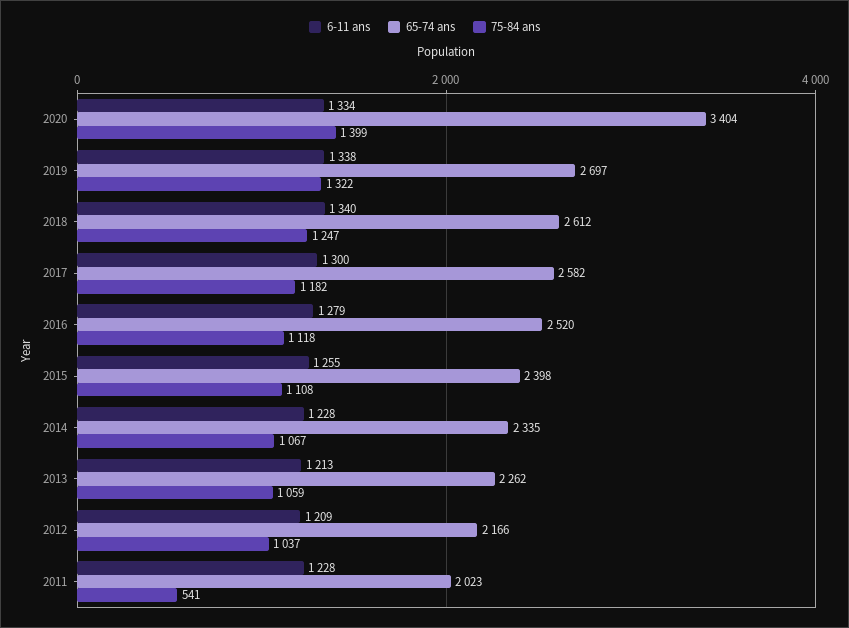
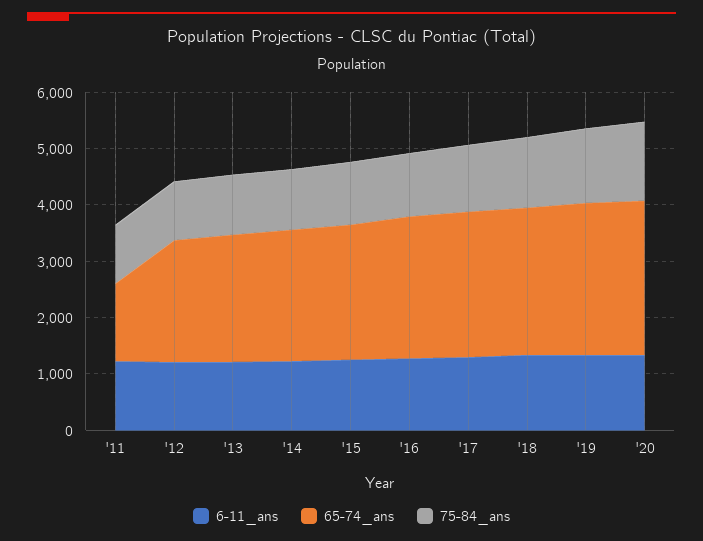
  {
    "6-11 ans": {
      "2020": 1334,
      "2019": 1338,
      "2018": 1340,
      "2017": 1300,
      "2016": 1279,
      "2015": 1255,
      "2014": 1228,
      "2013": 1213,
      "2012": 1209,
      "2011": 1228
    },
    "65-74 ans": {
-     "2020": 3404,
+     "2020": 2800,
      "2019": 2697,
      "2018": 2612,
      "2017": 2582,
      "2016": 2520,
      "2015": 2398,
      "2014": 2335,
      "2013": 2262,
      "2012": 2166,
-     "2011": 2023
+     "2011": 1400
    },
    "75-84 ans": {
      "2020": 1399,
      "2019": 1322,
      "2018": 1247,
      "2017": 1182,
      "2016": 1118,
      "2015": 1108,
      "2014": 1067,
      "2013": 1059,
      "2012": 1037,
-     "2011": 541
+     "2011": 1000
    }
  }

